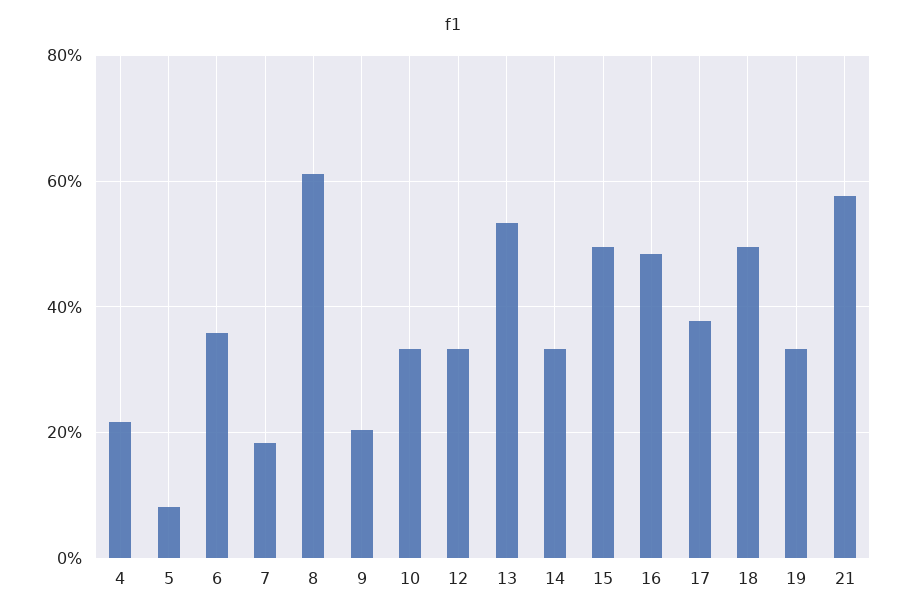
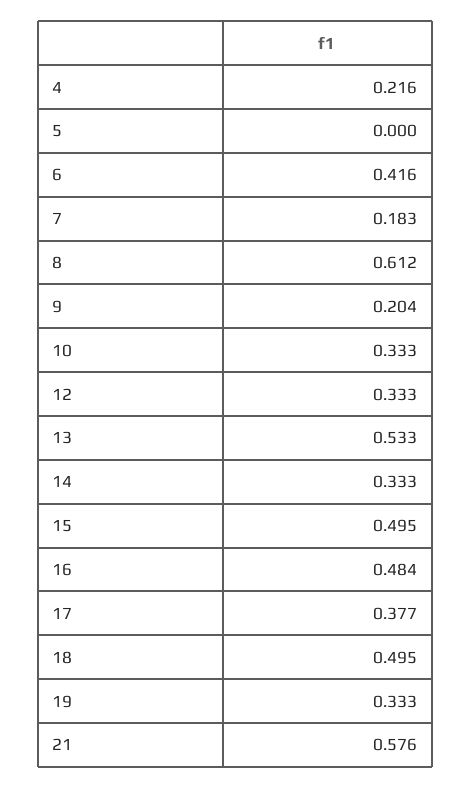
  {
    "4": 0.216,
-   "5": 0.08,
+   "5": 0,
-   "6": 0.36,
+   "6": 0.416,
    "7": 0.183,
    "8": 0.612,
    "9": 0.204,
    "10": 0.333,
    "12": 0.333,
    "13": 0.533,
    "14": 0.333,
    "15": 0.495,
    "16": 0.484,
    "17": 0.377,
    "18": 0.495,
    "19": 0.333,
    "21": 0.576
  }

